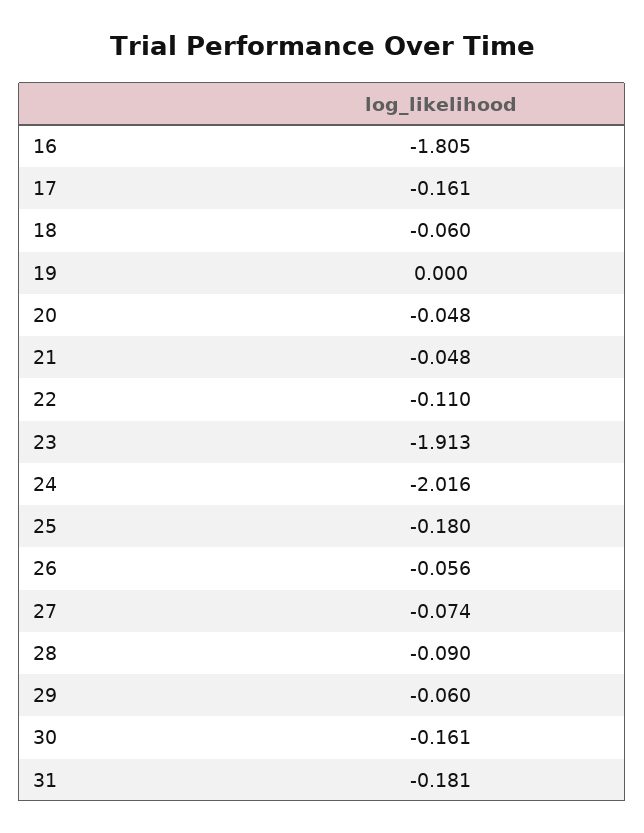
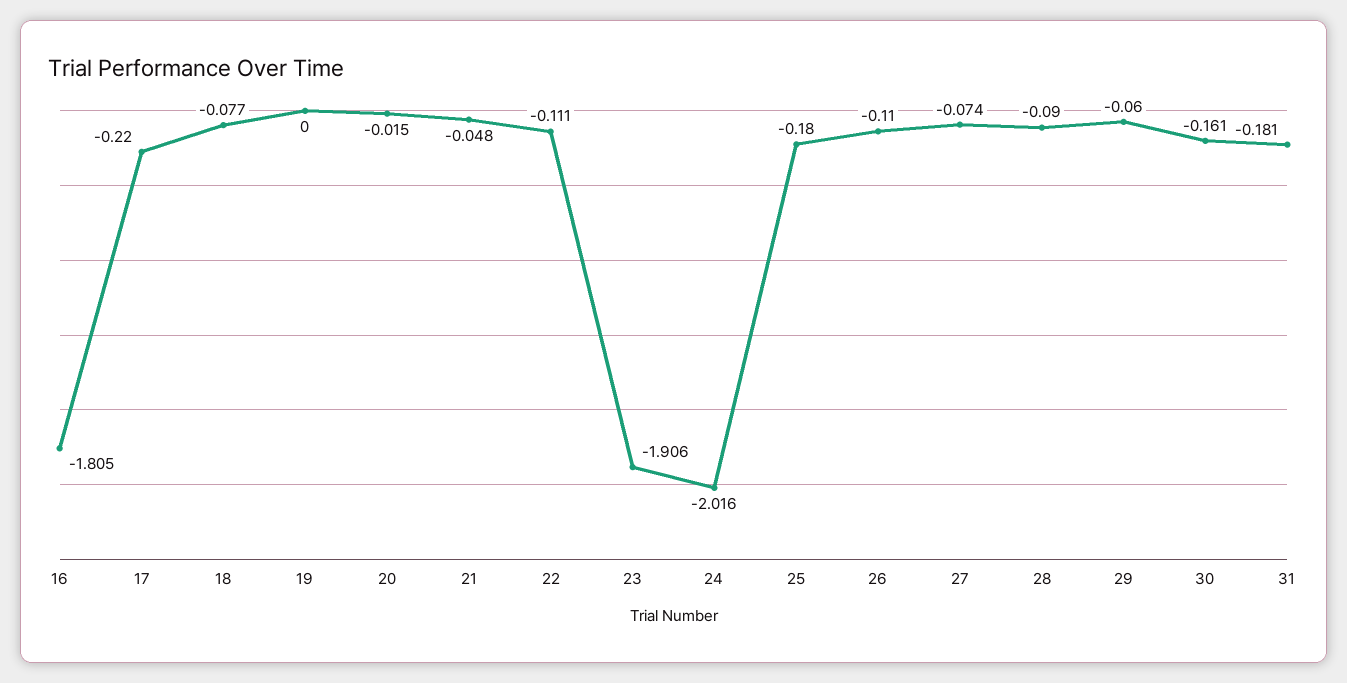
  {
    "16": -1.805,
-   "17": -0.161,
+   "17": -0.22,
-   "18": -0.06,
+   "18": -0.077,
    "19": 0,
-   "20": -0.048,
+   "20": -0.015,
    "21": -0.048,
-   "22": -0.11,
+   "22": -0.111,
-   "23": -1.913,
+   "23": -1.906,
    "24": -2.016,
    "25": -0.18,
-   "26": -0.056,
+   "26": -0.11,
    "27": -0.074,
    "28": -0.09,
    "29": -0.06,
    "30": -0.161,
    "31": -0.181
  }

